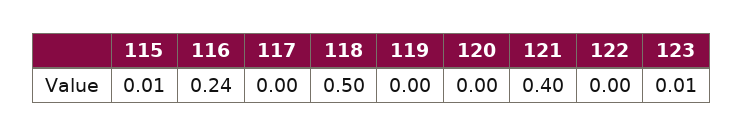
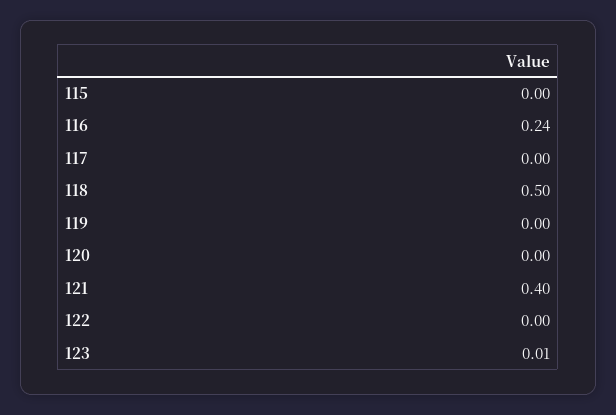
  {
-   "115": 0.01,
+   "115": 0,
    "116": 0.24,
    "117": 0,
    "118": 0.5,
    "119": 0,
    "120": 0,
    "121": 0.4,
    "122": 0,
    "123": 0.01
  }

